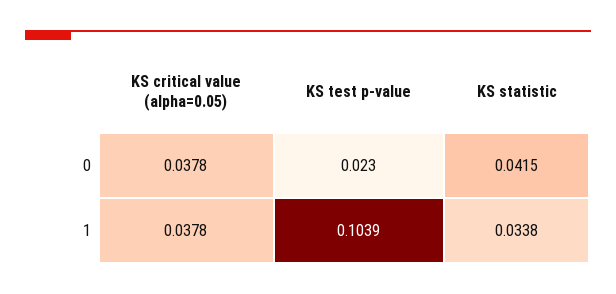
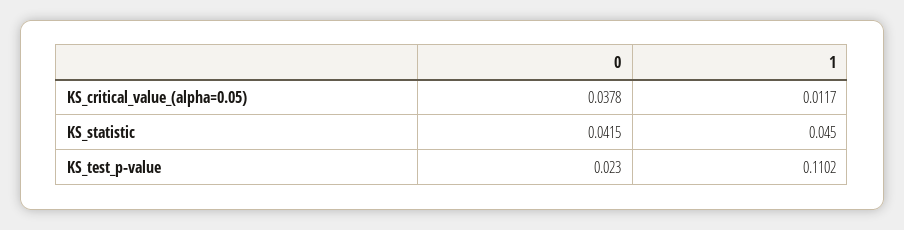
  {
    "KS critical value (alpha=0.05)": {
      "0": 0.0378,
-     "1": 0.0378
+     "1": 0.0117
    },
    "KS test p-value": {
      "0": 0.023,
-     "1": 0.1039
+     "1": 0.1102
    },
    "KS statistic": {
      "0": 0.0415,
-     "1": 0.0338
+     "1": 0.045
    }
  }

